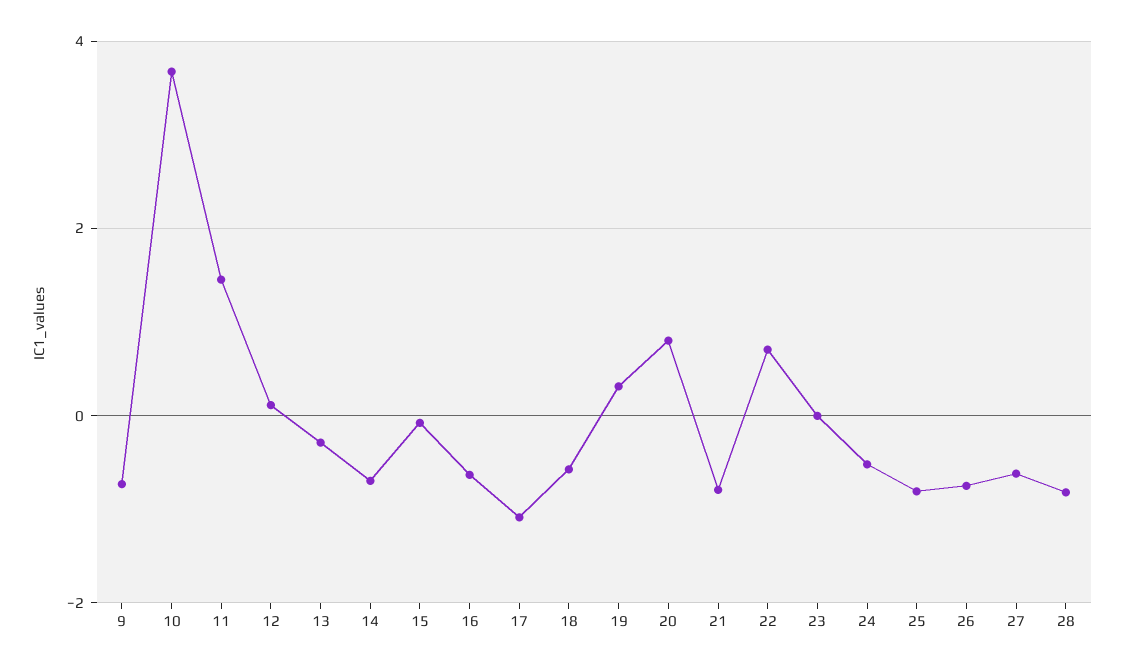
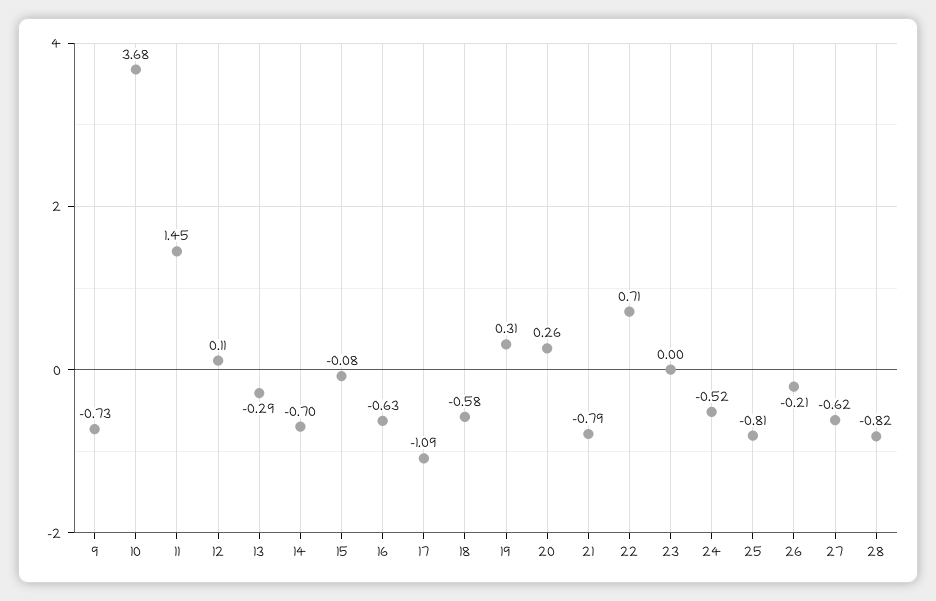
  {
    "9": -0.73,
    "10": 3.68,
    "11": 1.45,
    "12": 0.11,
    "13": -0.29,
    "14": -0.7,
    "15": -0.08,
    "16": -0.63,
    "17": -1.09,
    "18": -0.58,
    "19": 0.31,
-   "20": 0.8,
+   "20": 0.26,
    "21": -0.79,
    "22": 0.71,
    "23": 0,
    "24": -0.52,
    "25": -0.81,
-   "26": -0.8,
+   "26": -0.21,
    "27": -0.62,
    "28": -0.82
  }

